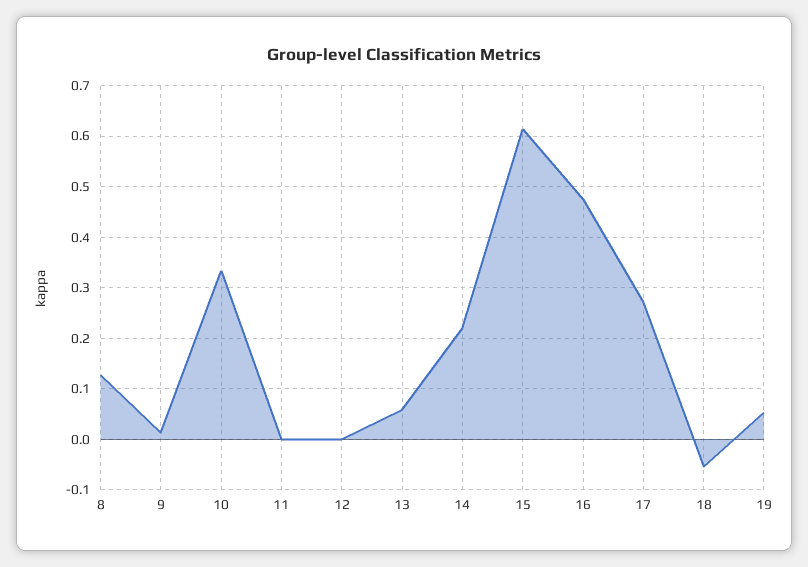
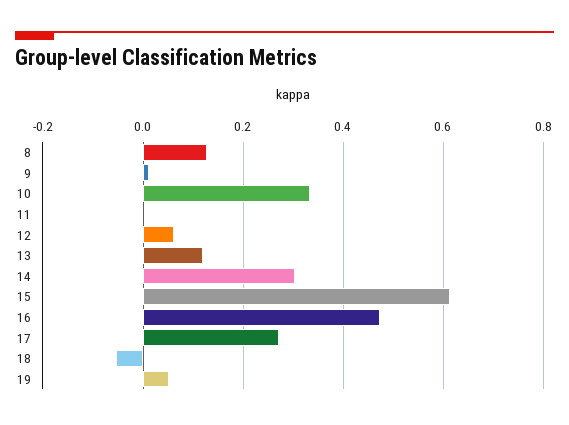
  {
    "8": 0.12,
    "9": 0.02,
    "10": 0.34,
    "11": 0,
-   "12": 0,
+   "12": 0.06,
-   "13": 0.06,
+   "13": 0.12,
-   "14": 0.22,
+   "14": 0.3,
    "15": 0.62,
    "16": 0.48,
    "17": 0.28,
    "18": -0.06,
    "19": 0.06
  }

